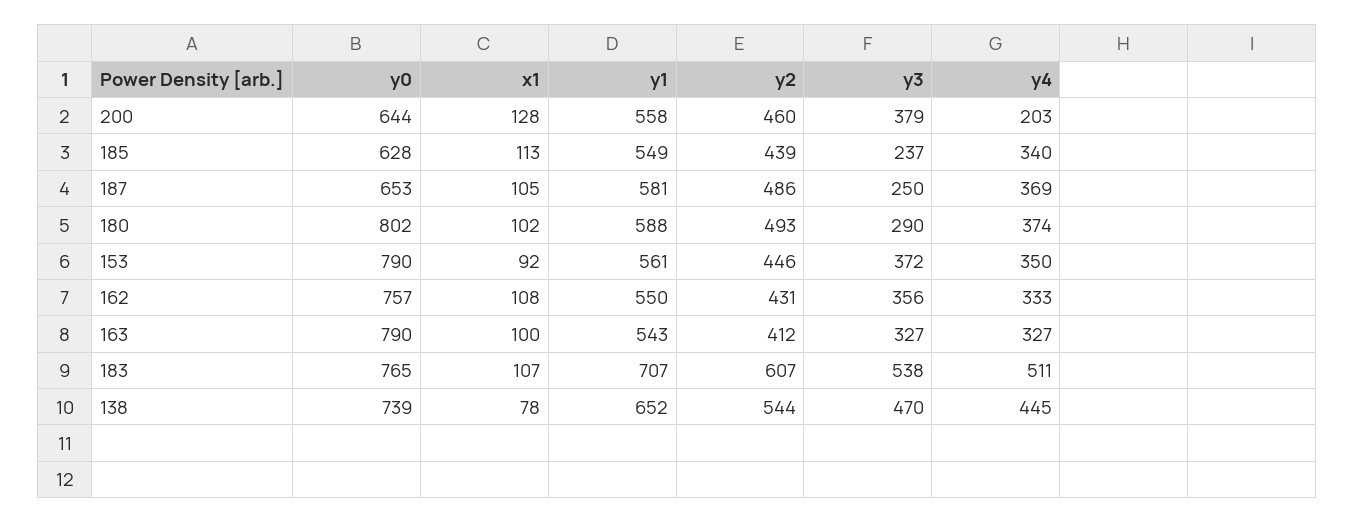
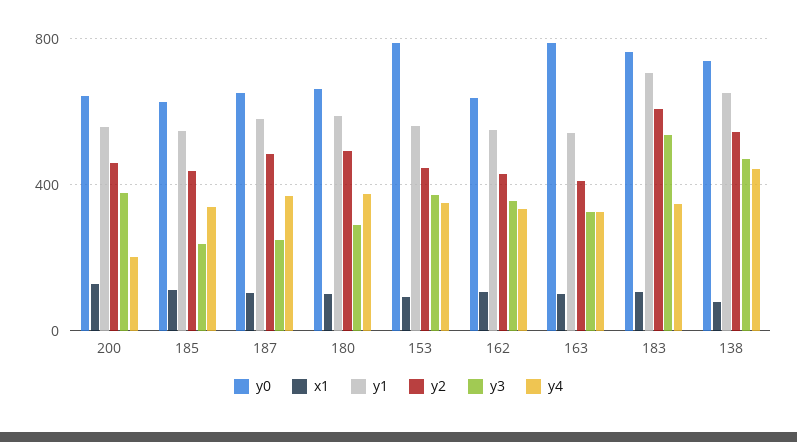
  {
    "y0": {
      "200": 644,
      "185": 628,
      "187": 653,
-     "180": 802,
+     "180": 650,
      "153": 790,
-     "162": 757,
+     "162": 650,
      "163": 790,
      "183": 765,
      "138": 739
    },
    "x1": {
      "200": 128,
      "185": 113,
      "187": 105,
      "180": 102,
      "153": 92,
      "162": 108,
      "163": 100,
      "183": 107,
      "138": 78
    },
    "y1": {
      "200": 558,
      "185": 549,
      "187": 581,
      "180": 588,
      "153": 561,
      "162": 550,
      "163": 543,
      "183": 707,
      "138": 652
    },
    "y2": {
      "200": 460,
      "185": 439,
      "187": 486,
      "180": 493,
      "153": 446,
      "162": 431,
      "163": 412,
      "183": 607,
      "138": 544
    },
    "y3": {
      "200": 379,
      "185": 237,
      "187": 250,
      "180": 290,
      "153": 372,
      "162": 356,
      "163": 327,
      "183": 538,
      "138": 470
    },
    "y4": {
      "200": 203,
      "185": 340,
      "187": 369,
      "180": 374,
      "153": 350,
      "162": 333,
      "163": 327,
-     "183": 511,
+     "183": 350,
      "138": 445
    }
  }

